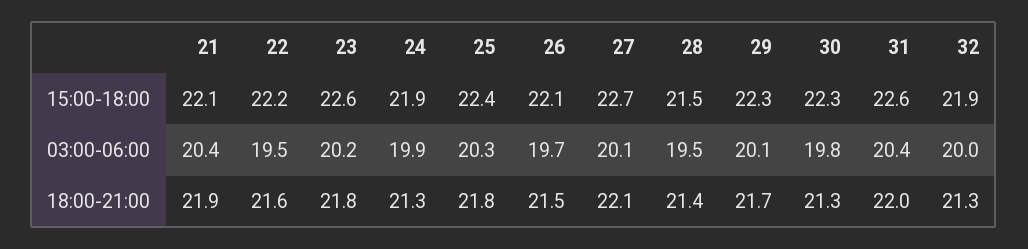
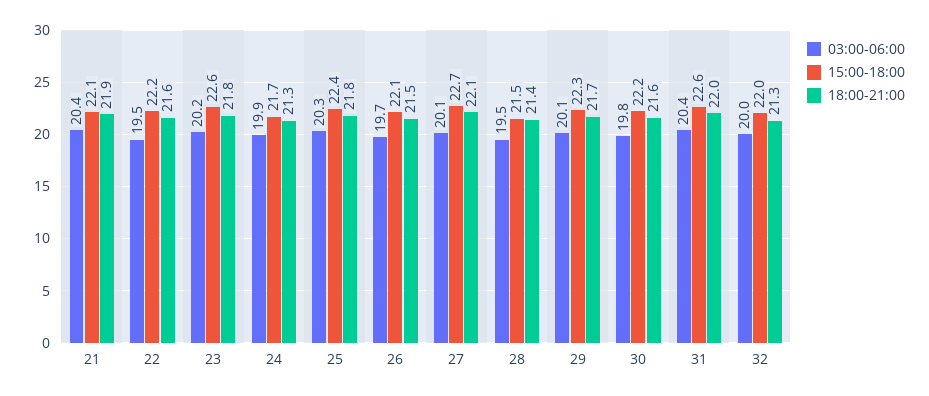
  {
    "15:00-18:00": {
      "21": 22.1,
      "22": 22.2,
      "23": 22.6,
-     "24": 21.9,
+     "24": 21.7,
      "25": 22.4,
      "26": 22.1,
      "27": 22.7,
      "28": 21.5,
      "29": 22.3,
-     "30": 22.3,
+     "30": 22.2,
      "31": 22.6,
-     "32": 21.9
+     "32": 22
    },
    "03:00-06:00": {
      "21": 20.4,
      "22": 19.5,
      "23": 20.2,
      "24": 19.9,
      "25": 20.3,
      "26": 19.7,
      "27": 20.1,
      "28": 19.5,
      "29": 20.1,
      "30": 19.8,
      "31": 20.4,
      "32": 20
    },
    "18:00-21:00": {
      "21": 21.9,
      "22": 21.6,
      "23": 21.8,
      "24": 21.3,
      "25": 21.8,
      "26": 21.5,
      "27": 22.1,
      "28": 21.4,
      "29": 21.7,
-     "30": 21.3,
+     "30": 21.6,
      "31": 22,
      "32": 21.3
    }
  }

